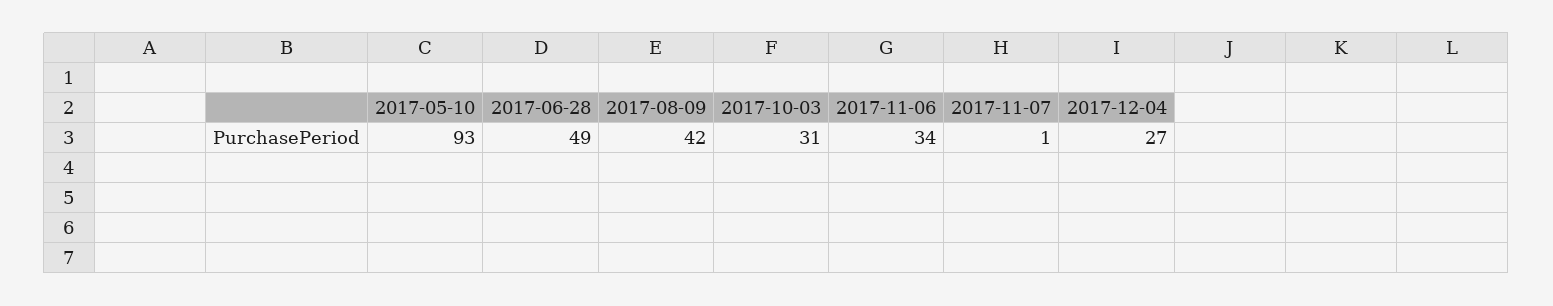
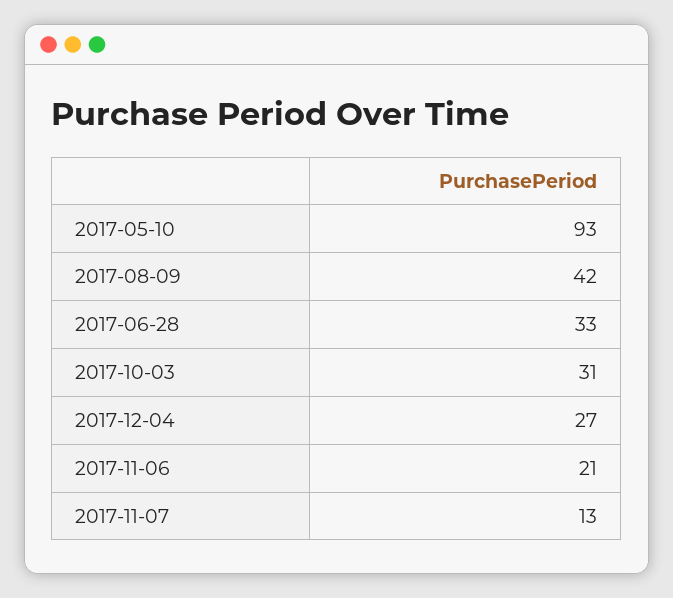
  {
    "2017-05-10": 93,
-   "2017-06-28": 49,
+   "2017-06-28": 33,
    "2017-08-09": 42,
    "2017-10-03": 31,
-   "2017-11-06": 34,
+   "2017-11-06": 21,
-   "2017-11-07": 1,
+   "2017-11-07": 13,
    "2017-12-04": 27
  }

